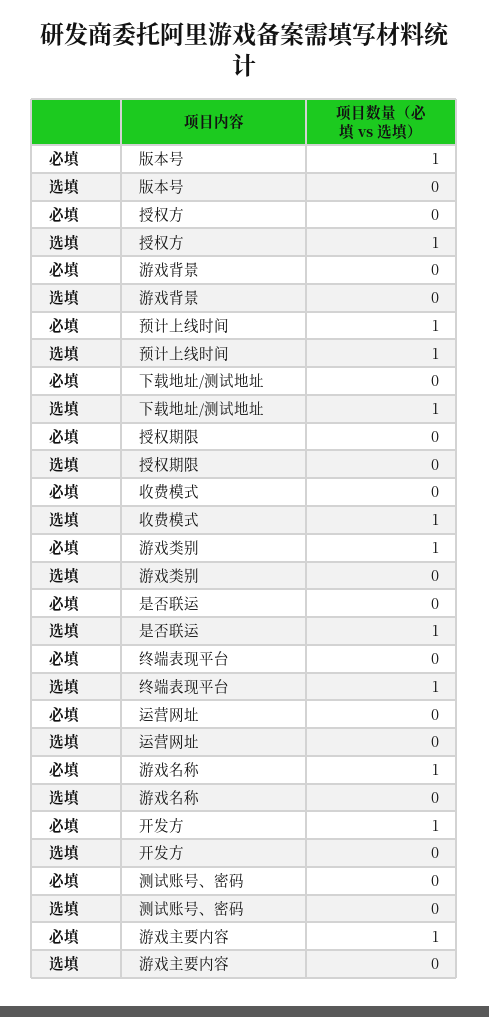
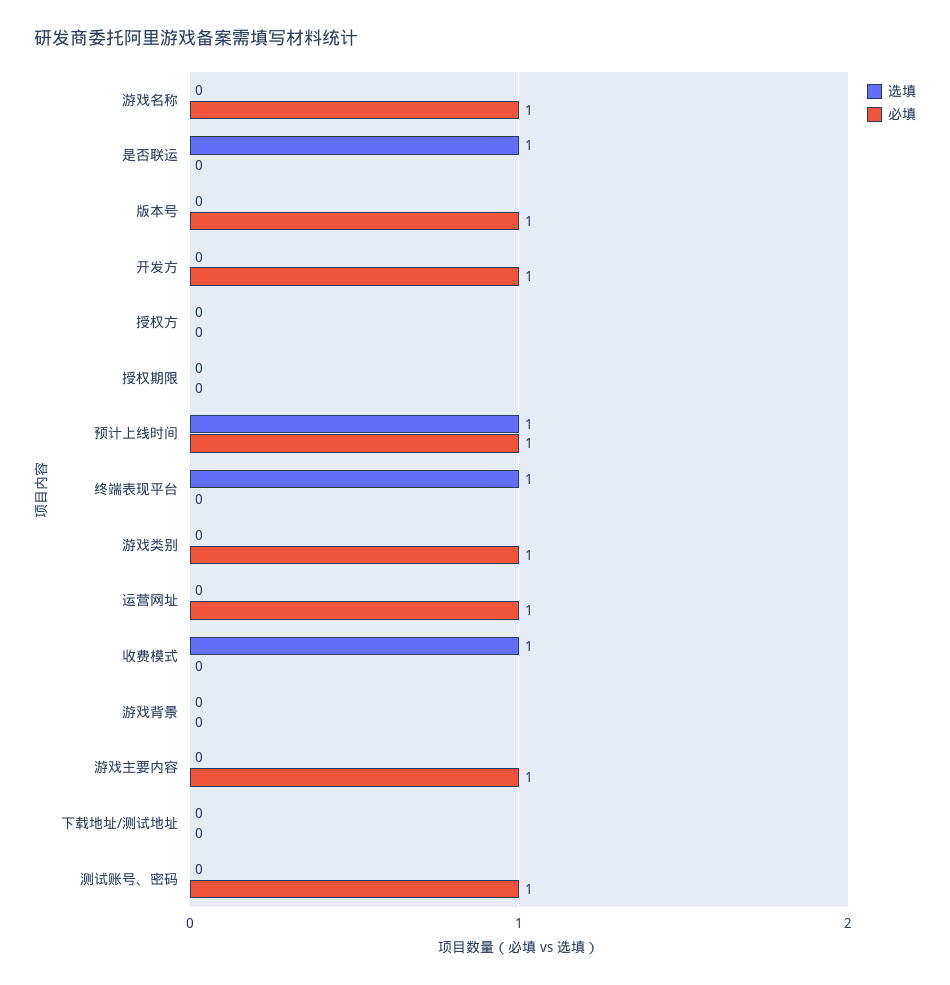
  {
    "必填": {
      "版本号": 1,
      "授权方": 0,
      "游戏背景": 0,
      "预计上线时间": 1,
      "下载地址/测试地址": 0,
      "授权期限": 0,
      "收费模式": 0,
      "游戏类别": 1,
      "是否联运": 0,
      "终端表现平台": 0,
-     "运营网址": 0,
+     "运营网址": 1,
      "游戏名称": 1,
      "开发方": 1,
-     "测试账号、密码": 0,
+     "测试账号、密码": 1,
      "游戏主要内容": 1
    },
    "选填": {
      "版本号": 0,
-     "授权方": 1,
+     "授权方": 0,
      "游戏背景": 0,
      "预计上线时间": 1,
-     "下载地址/测试地址": 1,
+     "下载地址/测试地址": 0,
      "授权期限": 0,
      "收费模式": 1,
      "游戏类别": 0,
      "是否联运": 1,
      "终端表现平台": 1,
      "运营网址": 0,
      "游戏名称": 0,
      "开发方": 0,
      "测试账号、密码": 0,
      "游戏主要内容": 0
    }
  }

